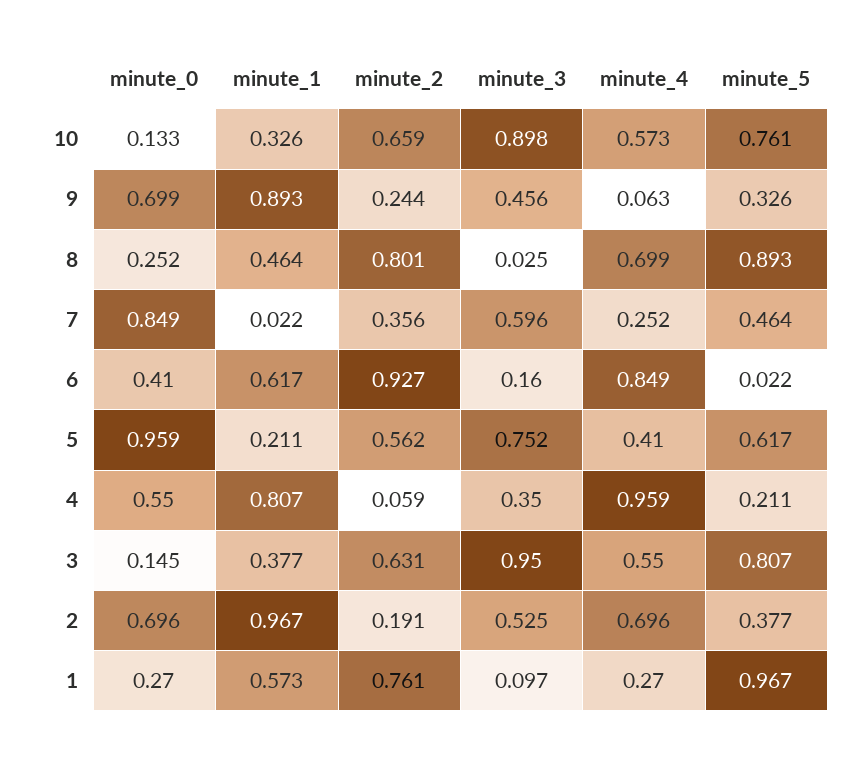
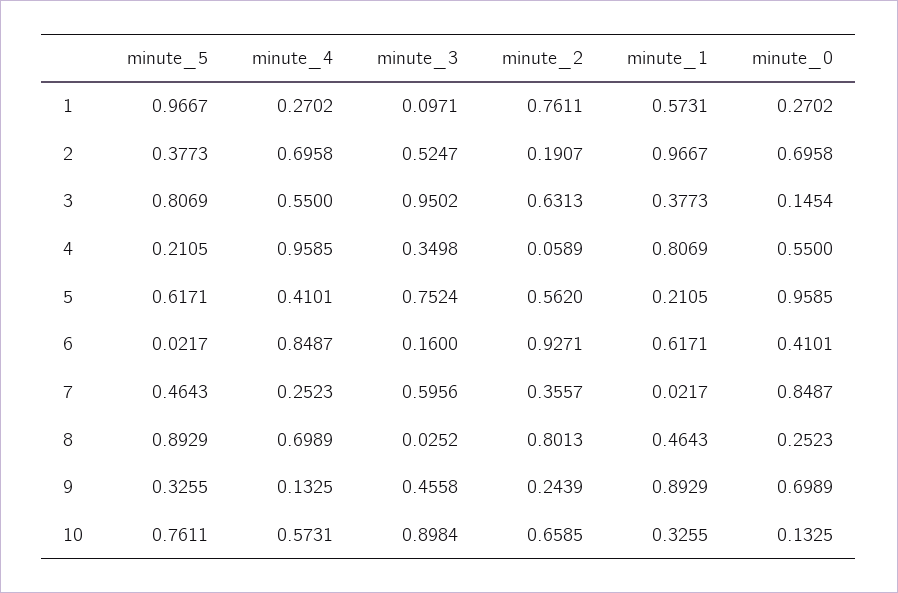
  {
    "minute_0": {
      "10": 0.1325,
      "9": 0.6989,
      "8": 0.2523,
      "7": 0.8487,
      "6": 0.4101,
      "5": 0.9585,
      "4": 0.55,
      "3": 0.1454,
      "2": 0.6958,
      "1": 0.2702
    },
    "minute_1": {
      "10": 0.3255,
      "9": 0.8929,
      "8": 0.4643,
      "7": 0.0217,
      "6": 0.6171,
      "5": 0.2105,
      "4": 0.8069,
      "3": 0.3773,
      "2": 0.9667,
      "1": 0.5731
    },
    "minute_2": {
      "10": 0.6585,
      "9": 0.2439,
      "8": 0.8013,
      "7": 0.3557,
      "6": 0.9271,
      "5": 0.562,
      "4": 0.0589,
      "3": 0.6313,
      "2": 0.1907,
      "1": 0.7611
    },
    "minute_3": {
      "10": 0.8984,
      "9": 0.4558,
      "8": 0.0252,
      "7": 0.5956,
      "6": 0.16,
      "5": 0.7524,
      "4": 0.3498,
      "3": 0.9502,
      "2": 0.5247,
      "1": 0.0971
    },
    "minute_4": {
      "10": 0.5731,
-     "9": 0.063,
+     "9": 0.1325,
      "8": 0.6989,
      "7": 0.2523,
      "6": 0.8487,
      "5": 0.4101,
      "4": 0.9585,
      "3": 0.55,
      "2": 0.6958,
      "1": 0.2702
    },
    "minute_5": {
      "10": 0.7611,
      "9": 0.3255,
      "8": 0.8929,
      "7": 0.4643,
      "6": 0.0217,
      "5": 0.6171,
      "4": 0.2105,
      "3": 0.8069,
      "2": 0.3773,
      "1": 0.9667
    }
  }

